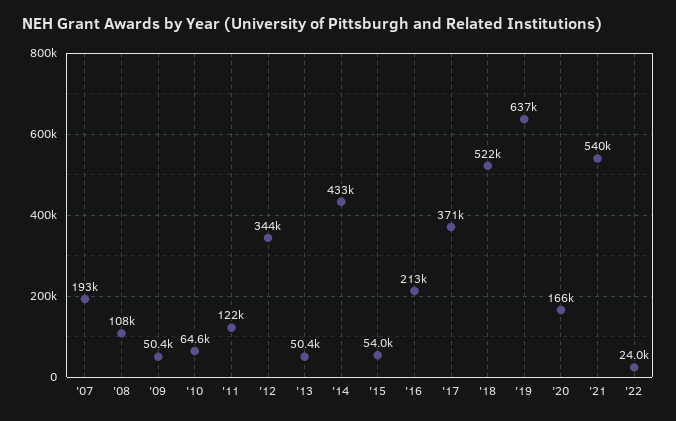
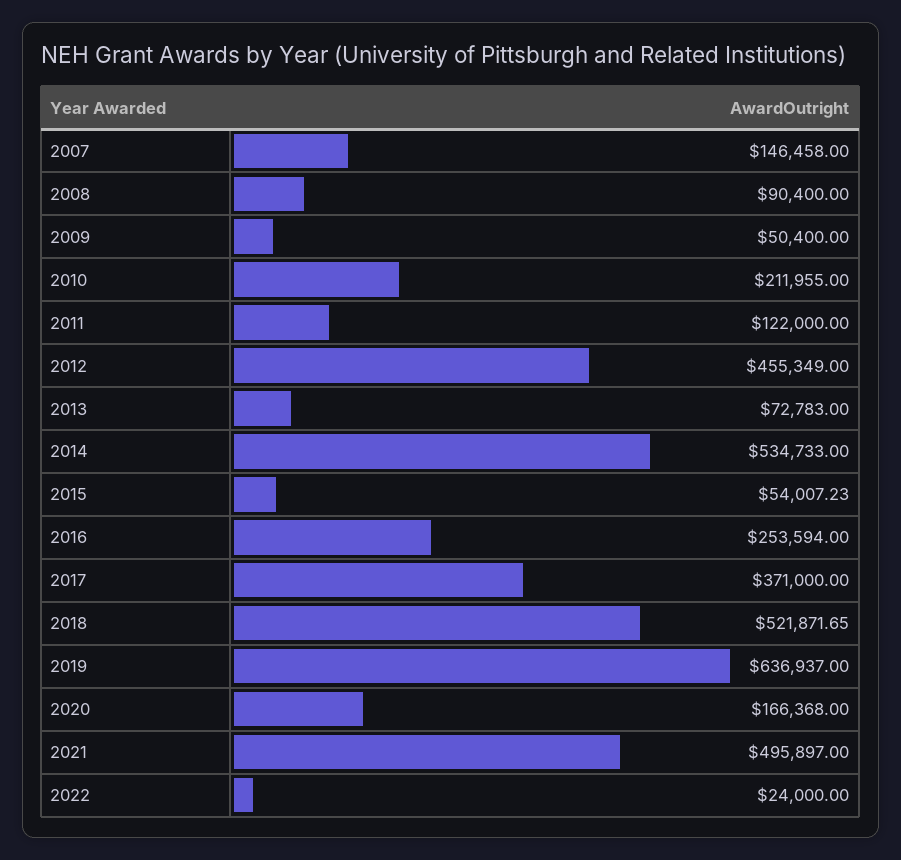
  {
-   "'07": 193000,
+   "'07": 146458,
-   "'08": 108000,
+   "'08": 90400,
    "'09": 50400,
-   "'10": 64600,
+   "'10": 211955,
    "'11": 122000,
-   "'12": 344000,
+   "'12": 455349,
-   "'13": 50400,
+   "'13": 72783,
-   "'14": 433000,
+   "'14": 534733,
    "'15": 54007.23,
-   "'16": 213000,
+   "'16": 253594,
    "'17": 371000,
    "'18": 521871.65,
    "'19": 636937,
    "'20": 166368,
-   "'21": 540000,
+   "'21": 495897,
    "'22": 24000
  }

